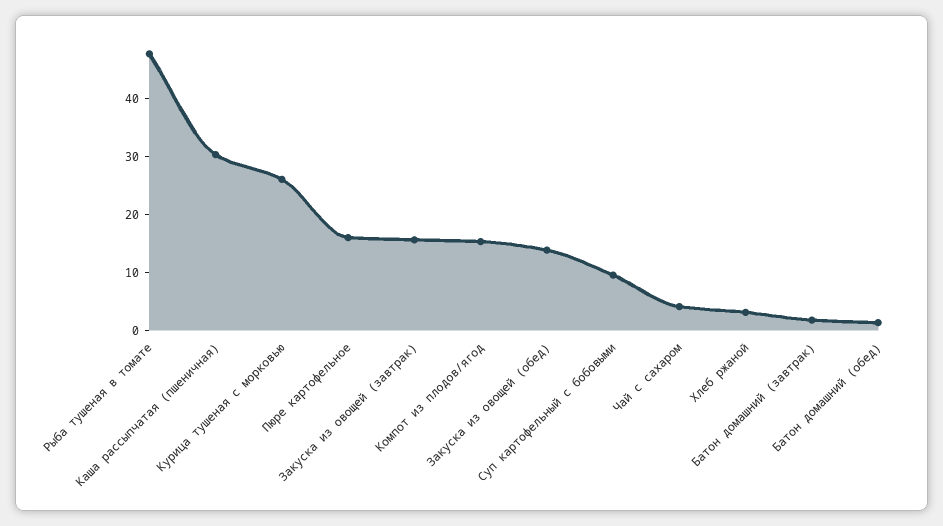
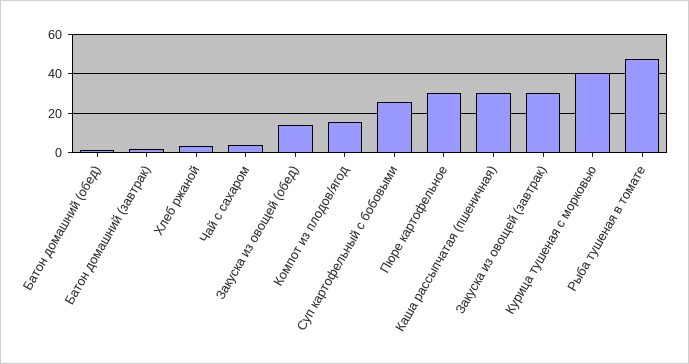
  {
    "Рыба тушеная в томате": 48,
    "Каша рассыпчатая (пшеничная)": 30,
-   "Курица тушеная с морковью": 26,
+   "Курица тушеная с морковью": 40,
-   "Пюре картофельное": 16,
+   "Пюре картофельное": 30,
-   "Закуска из овощей (завтрак)": 16,
+   "Закуска из овощей (завтрак)": 30,
    "Компот из плодов/ягод": 16,
    "Закуска из овощей (обед)": 14,
-   "Суп картофельный с бобовыми": 10,
+   "Суп картофельный с бобовыми": 25,
    "Чай с сахаром": 4,
    "Хлеб ржаной": 4,
    "Батон домашний (завтрак)": 2,
    "Батон домашний (обед)": 2
  }

